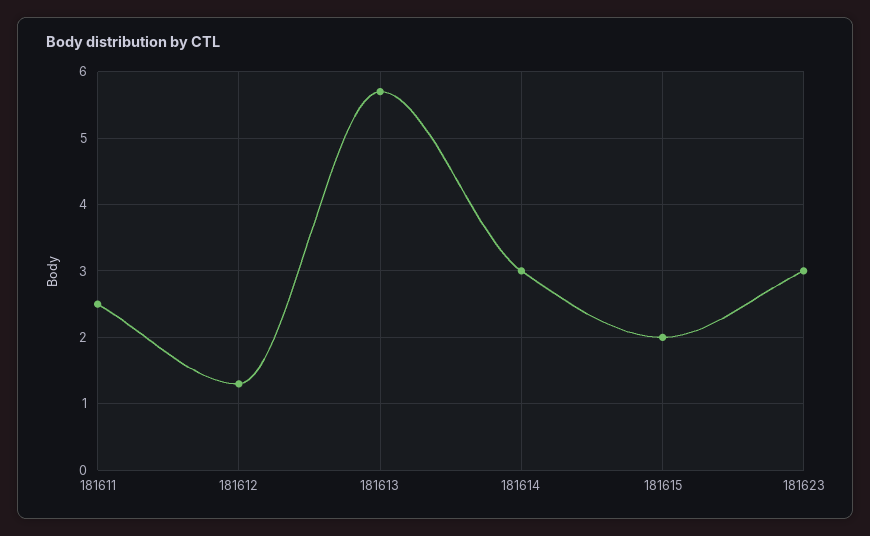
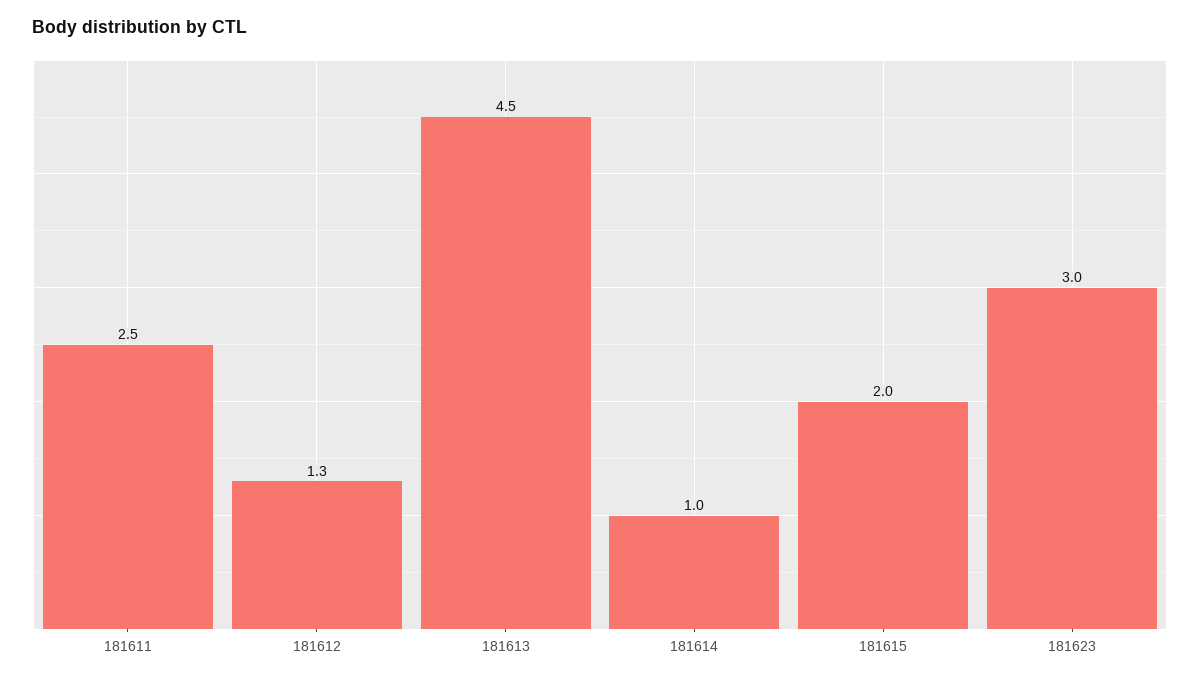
  {
    "181611": 2.5,
    "181612": 1.3,
-   "181613": 5.7,
+   "181613": 4.5,
-   "181614": 3,
+   "181614": 1,
    "181615": 2,
    "181623": 3
  }

